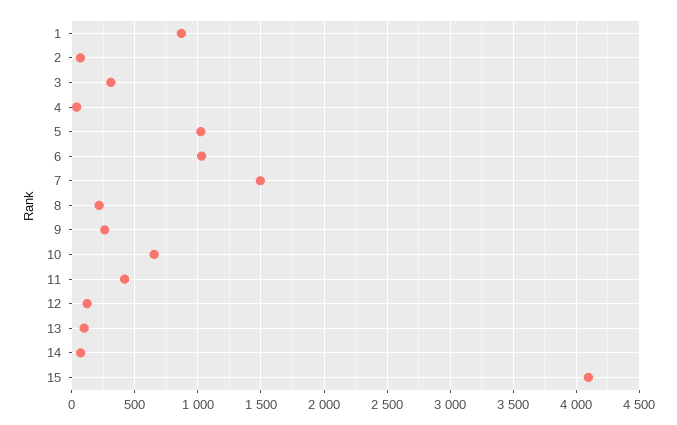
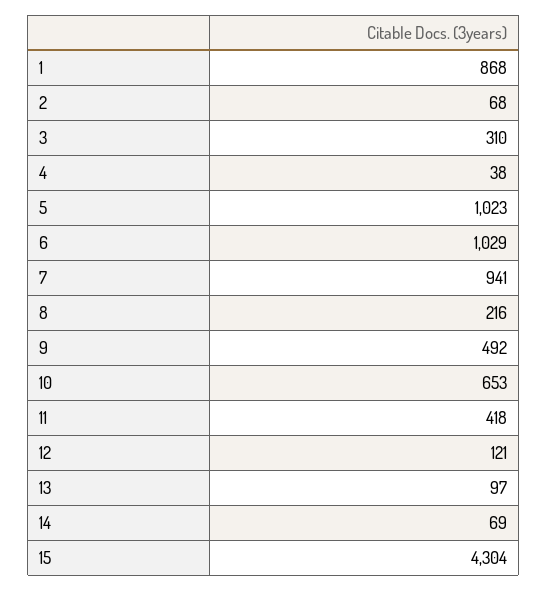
  {
    "1": 868,
    "2": 68,
    "3": 310,
    "4": 38,
    "5": 1023,
    "6": 1029,
-   "7": 1500,
+   "7": 941,
    "8": 216,
-   "9": 250,
+   "9": 492,
    "10": 653,
    "11": 418,
    "12": 121,
    "13": 97,
    "14": 69,
-   "15": 4100
+   "15": 4304
  }

